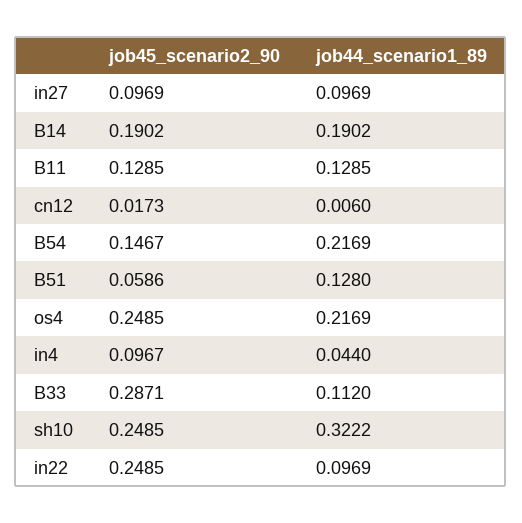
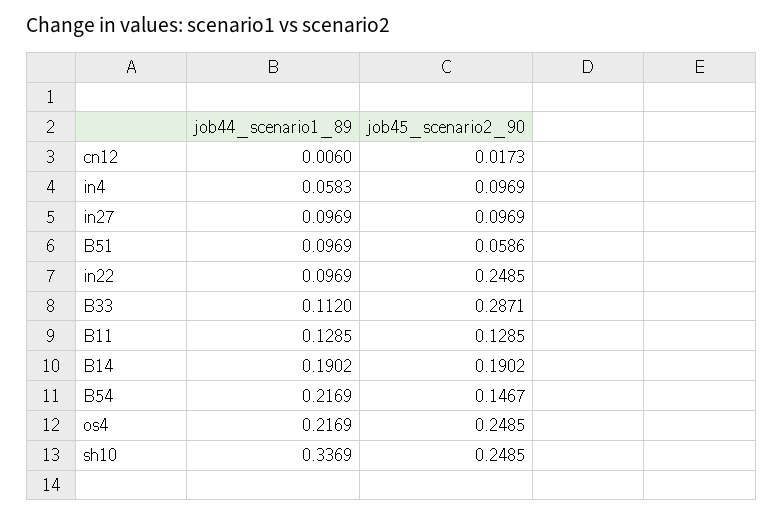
  {
    "job45_scenario2_90": {
      "in27": 0.0969,
      "B14": 0.1902,
      "B11": 0.1285,
      "cn12": 0.0173,
      "B54": 0.1467,
      "B51": 0.0586,
      "os4": 0.2485,
-     "in4": 0.0967,
+     "in4": 0.0969,
      "B33": 0.2871,
      "sh10": 0.2485,
      "in22": 0.2485
    },
    "job44_scenario1_89": {
      "in27": 0.0969,
      "B14": 0.1902,
      "B11": 0.1285,
      "cn12": 0.006,
      "B54": 0.2169,
-     "B51": 0.128,
+     "B51": 0.0969,
      "os4": 0.2169,
-     "in4": 0.044,
+     "in4": 0.0583,
      "B33": 0.112,
-     "sh10": 0.3222,
+     "sh10": 0.3369,
      "in22": 0.0969
    }
  }

